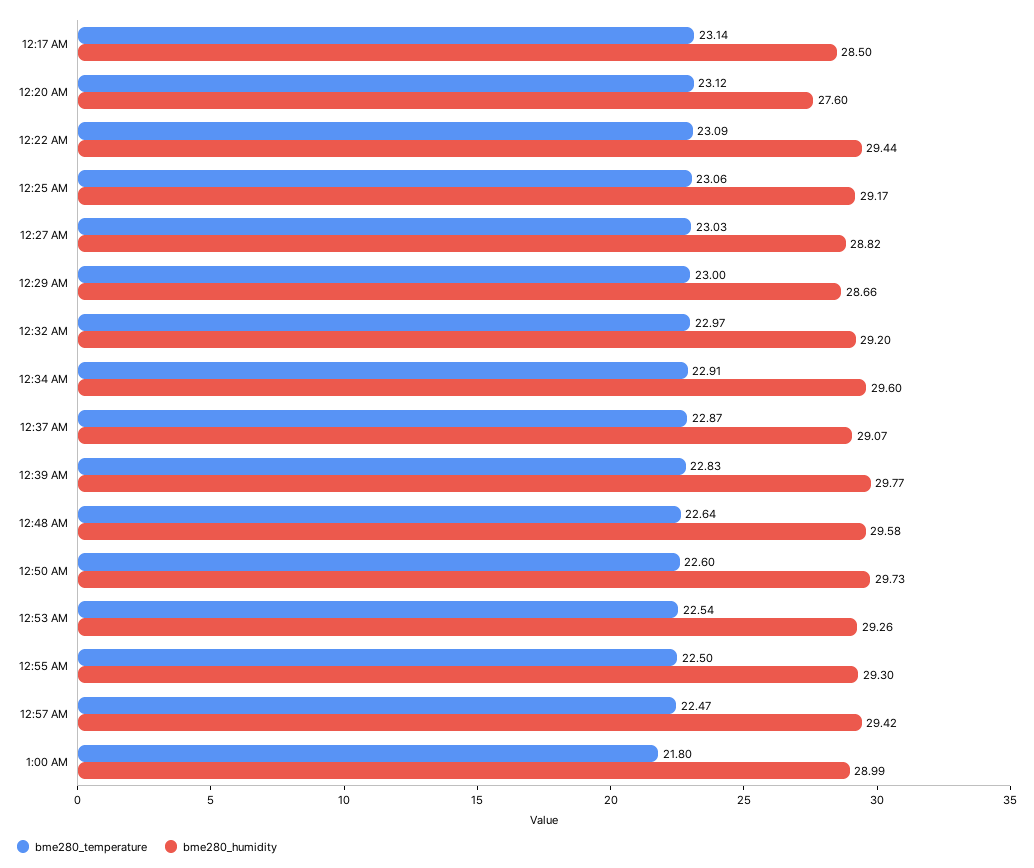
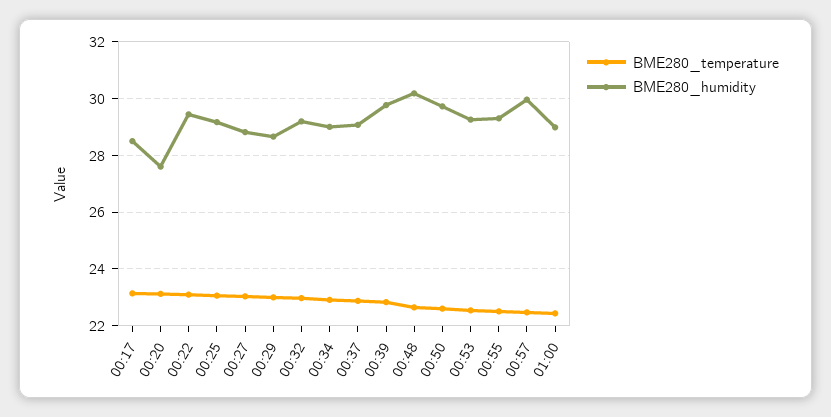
  {
    "bme280_temperature": {
      "12:17 AM": 23.14,
      "12:20 AM": 23.12,
      "12:22 AM": 23.09,
      "12:25 AM": 23.06,
      "12:27 AM": 23.03,
      "12:29 AM": 23,
      "12:32 AM": 22.97,
      "12:34 AM": 22.91,
      "12:37 AM": 22.87,
      "12:39 AM": 22.83,
      "12:48 AM": 22.64,
      "12:50 AM": 22.6,
      "12:53 AM": 22.54,
      "12:55 AM": 22.5,
      "12:57 AM": 22.47,
-     "1:00 AM": 21.8
+     "1:00 AM": 22.5
    },
    "bme280_humidity": {
      "12:17 AM": 28.5,
      "12:20 AM": 27.6,
      "12:22 AM": 29.44,
      "12:25 AM": 29.17,
      "12:27 AM": 28.82,
      "12:29 AM": 28.66,
      "12:32 AM": 29.2,
-     "12:34 AM": 29.6,
+     "12:34 AM": 29,
      "12:37 AM": 29.07,
      "12:39 AM": 29.77,
-     "12:48 AM": 29.58,
+     "12:48 AM": 30.25,
      "12:50 AM": 29.73,
      "12:53 AM": 29.26,
      "12:55 AM": 29.3,
-     "12:57 AM": 29.42,
+     "12:57 AM": 30,
      "1:00 AM": 28.99
    }
  }

